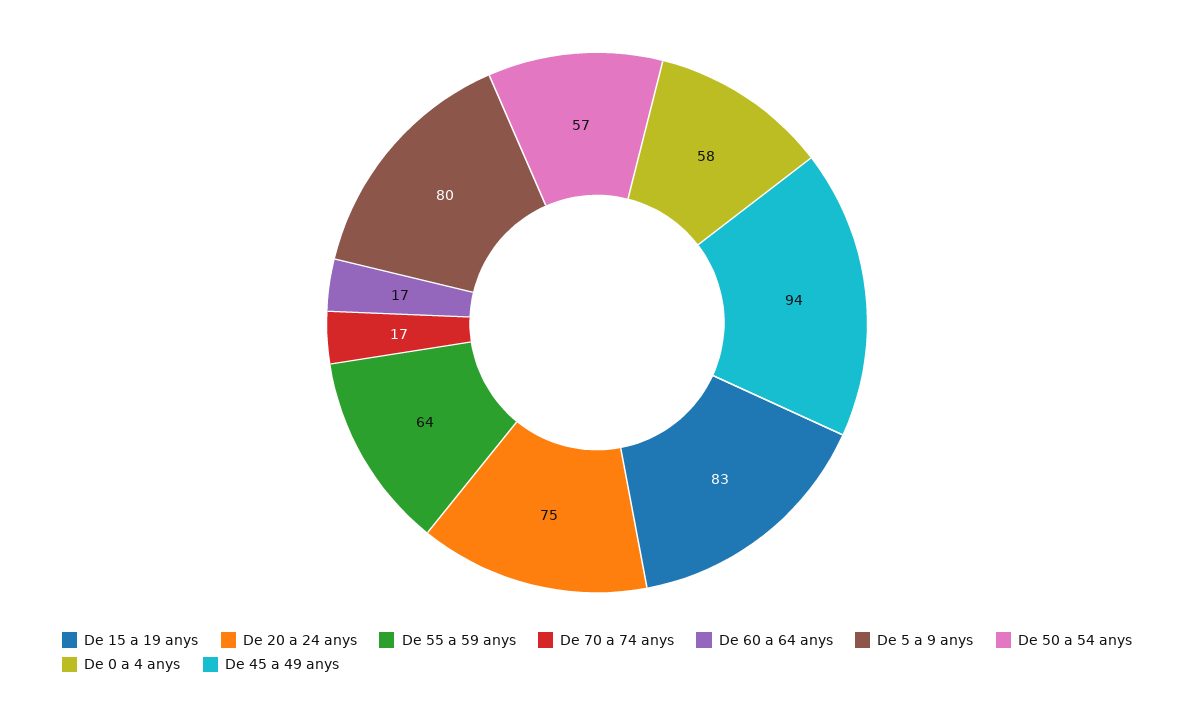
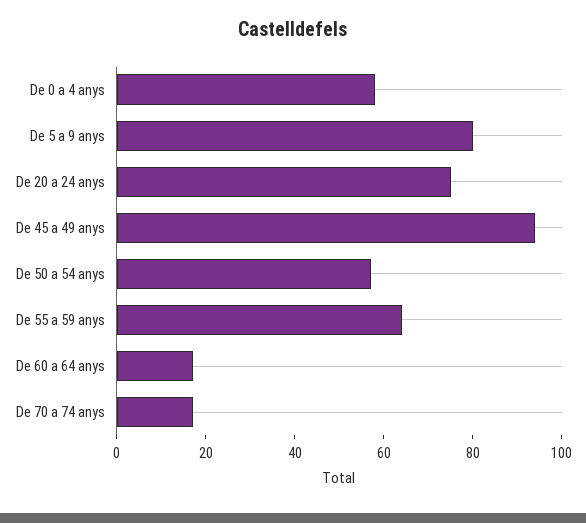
  {
-   "De 15 a 19 anys": 83,
    "De 20 a 24 anys": 75,
    "De 55 a 59 anys": 64,
    "De 70 a 74 anys": 17,
    "De 60 a 64 anys": 17,
    "De 5 a 9 anys": 80,
    "De 50 a 54 anys": 57,
    "De 0 a 4 anys": 58,
    "De 45 a 49 anys": 94
  }

